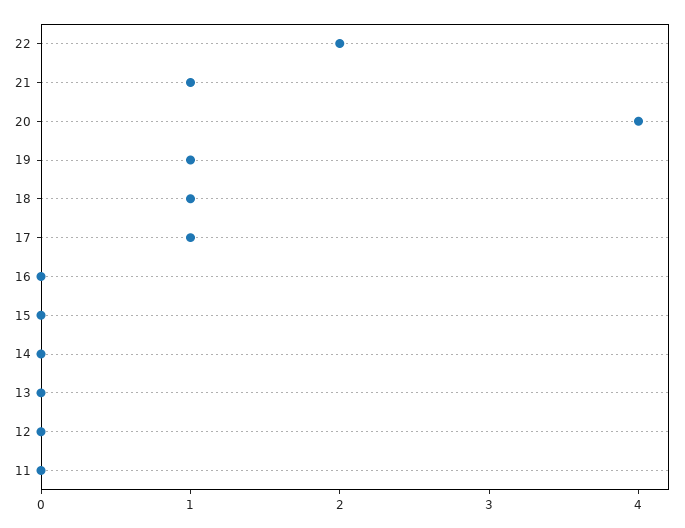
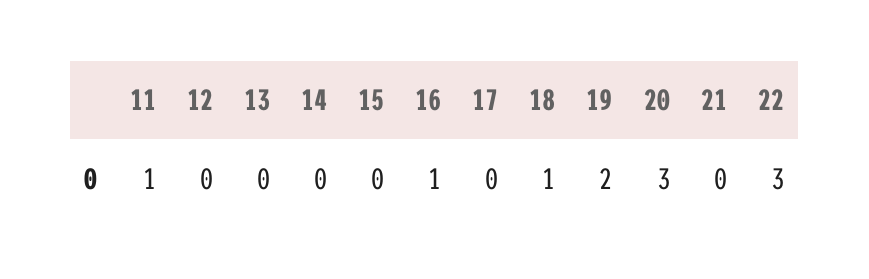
  {
-   "22": 2,
+   "22": 3,
-   "21": 1,
+   "21": 0,
-   "20": 4,
+   "20": 3,
-   "19": 1,
+   "19": 2,
    "18": 1,
-   "17": 1,
+   "17": 0,
-   "16": 0,
+   "16": 1,
    "15": 0,
    "14": 0,
    "13": 0,
    "12": 0,
-   "11": 0
+   "11": 1
  }

